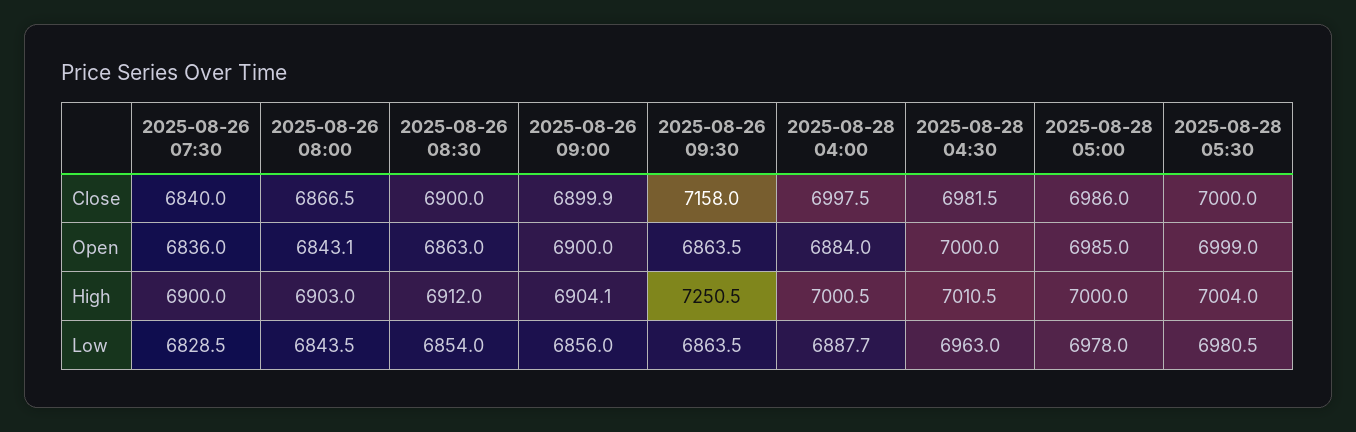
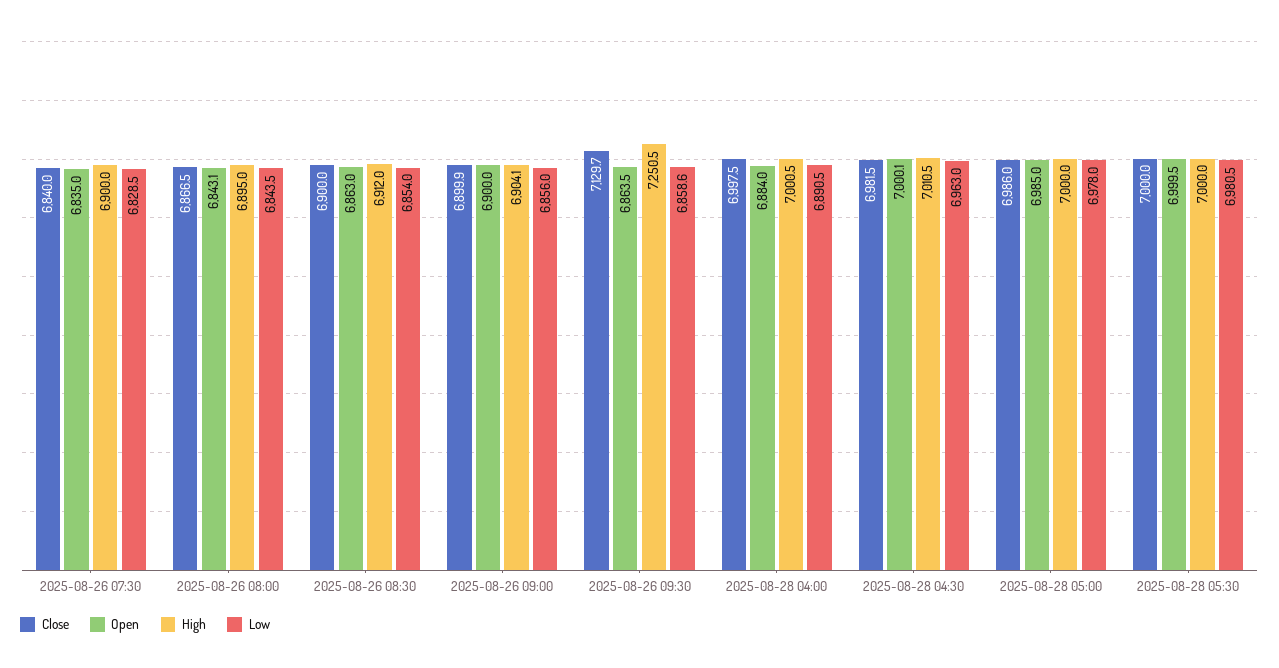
  {
    "Close": {
      "2025-08-26 07:30": 6840,
      "2025-08-26 08:00": 6866.5,
      "2025-08-26 08:30": 6900,
      "2025-08-26 09:00": 6899.9,
-     "2025-08-26 09:30": 7158,
+     "2025-08-26 09:30": 7129.7,
      "2025-08-28 04:00": 6997.5,
      "2025-08-28 04:30": 6981.5,
      "2025-08-28 05:00": 6986,
      "2025-08-28 05:30": 7000
    },
    "Open": {
-     "2025-08-26 07:30": 6836,
+     "2025-08-26 07:30": 6835,
      "2025-08-26 08:00": 6843.1,
      "2025-08-26 08:30": 6863,
      "2025-08-26 09:00": 6900,
      "2025-08-26 09:30": 6863.5,
      "2025-08-28 04:00": 6884,
-     "2025-08-28 04:30": 7000,
+     "2025-08-28 04:30": 7000.1,
      "2025-08-28 05:00": 6985,
-     "2025-08-28 05:30": 6999
+     "2025-08-28 05:30": 6999.5
    },
    "High": {
      "2025-08-26 07:30": 6900,
-     "2025-08-26 08:00": 6903,
+     "2025-08-26 08:00": 6895,
      "2025-08-26 08:30": 6912,
      "2025-08-26 09:00": 6904.1,
      "2025-08-26 09:30": 7250.5,
      "2025-08-28 04:00": 7000.5,
      "2025-08-28 04:30": 7010.5,
      "2025-08-28 05:00": 7000,
-     "2025-08-28 05:30": 7004
+     "2025-08-28 05:30": 7000
    },
    "Low": {
      "2025-08-26 07:30": 6828.5,
      "2025-08-26 08:00": 6843.5,
      "2025-08-26 08:30": 6854,
      "2025-08-26 09:00": 6856,
-     "2025-08-26 09:30": 6863.5,
+     "2025-08-26 09:30": 6858.6,
-     "2025-08-28 04:00": 6887.7,
+     "2025-08-28 04:00": 6890.5,
      "2025-08-28 04:30": 6963,
      "2025-08-28 05:00": 6978,
      "2025-08-28 05:30": 6980.5
    }
  }

